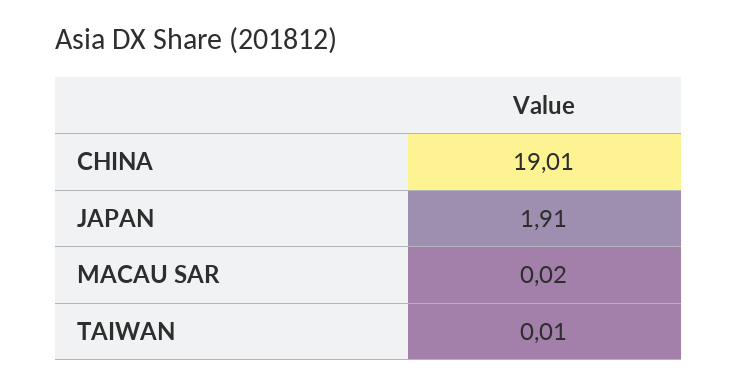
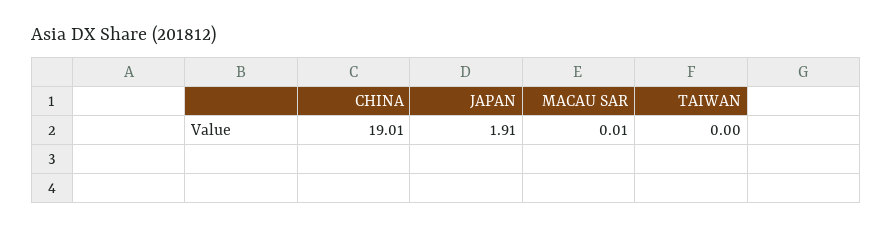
  {
    "CHINA": 19.01,
    "JAPAN": 1.91,
-   "MACAU SAR": 0.02,
+   "MACAU SAR": 0.01,
-   "TAIWAN": 0.01
+   "TAIWAN": 0
  }

